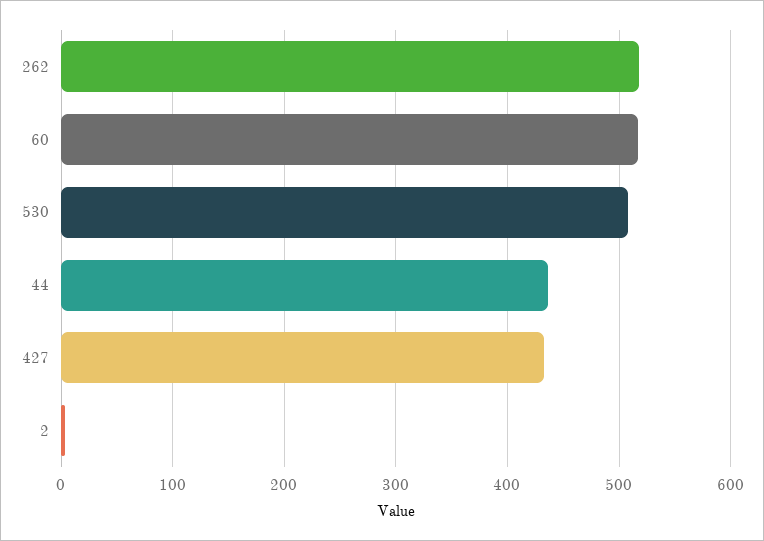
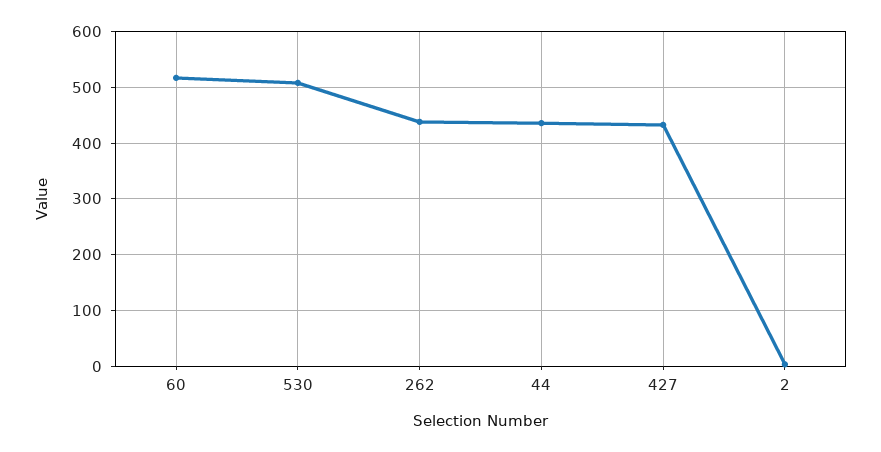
  {
-   "262": 520,
+   "262": 440,
    "60": 520,
    "530": 510,
    "44": 440,
    "427": 430,
    "2": 0
  }

